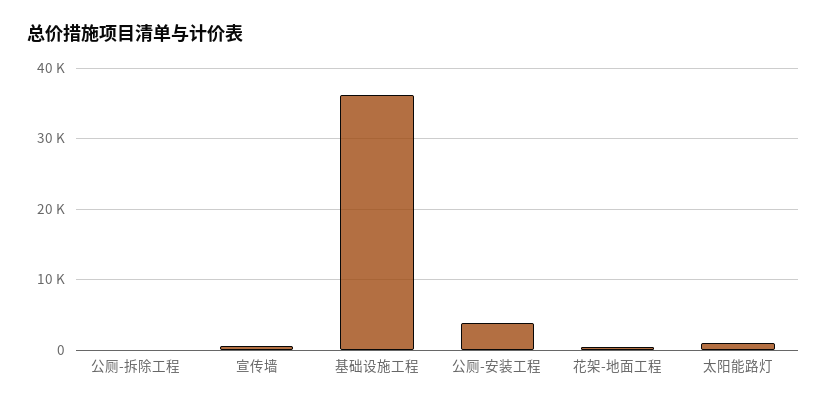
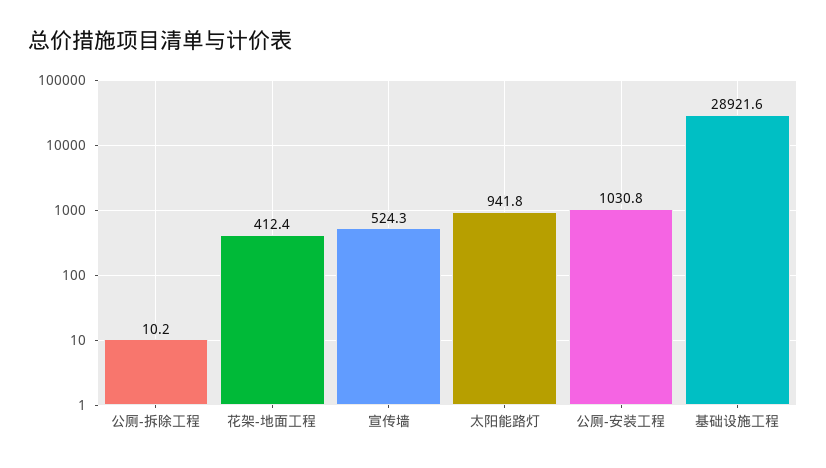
  {
    "公厕-拆除工程": 10.2,
    "宣传墙": 524.3,
-   "基础设施工程": 36000,
+   "基础设施工程": 28921.6,
-   "公厕-安装工程": 4000,
+   "公厕-安装工程": 1030.8,
    "花架-地面工程": 412.4,
    "太阳能路灯": 941.8
  }

